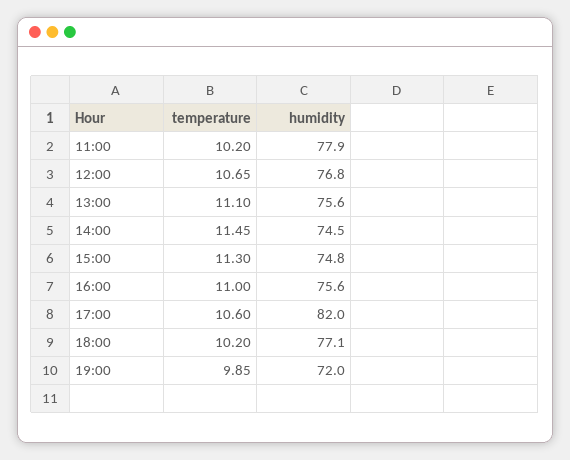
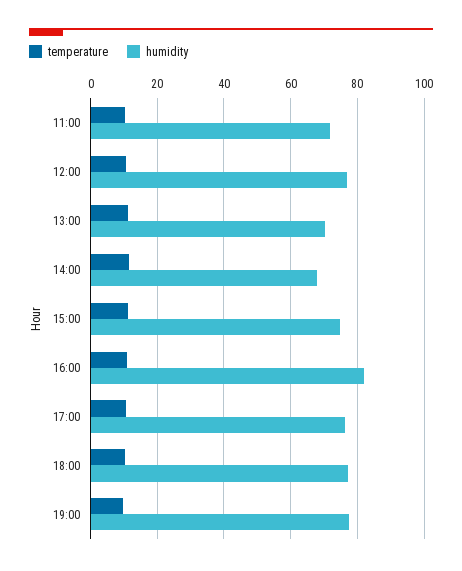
  {
    "temperature": {
      "11:00": 10.2,
      "12:00": 10.65,
      "13:00": 11.1,
      "14:00": 11.45,
      "15:00": 11.3,
      "16:00": 11,
      "17:00": 10.6,
      "18:00": 10.2,
      "19:00": 9.85
    },
    "humidity": {
-     "11:00": 77.9,
+     "11:00": 72,
      "12:00": 76.8,
-     "13:00": 75.6,
+     "13:00": 70,
-     "14:00": 74.5,
+     "14:00": 68,
      "15:00": 74.8,
-     "16:00": 75.6,
+     "16:00": 82,
-     "17:00": 82,
+     "17:00": 76,
      "18:00": 77.1,
-     "19:00": 72
+     "19:00": 78
    }
  }

